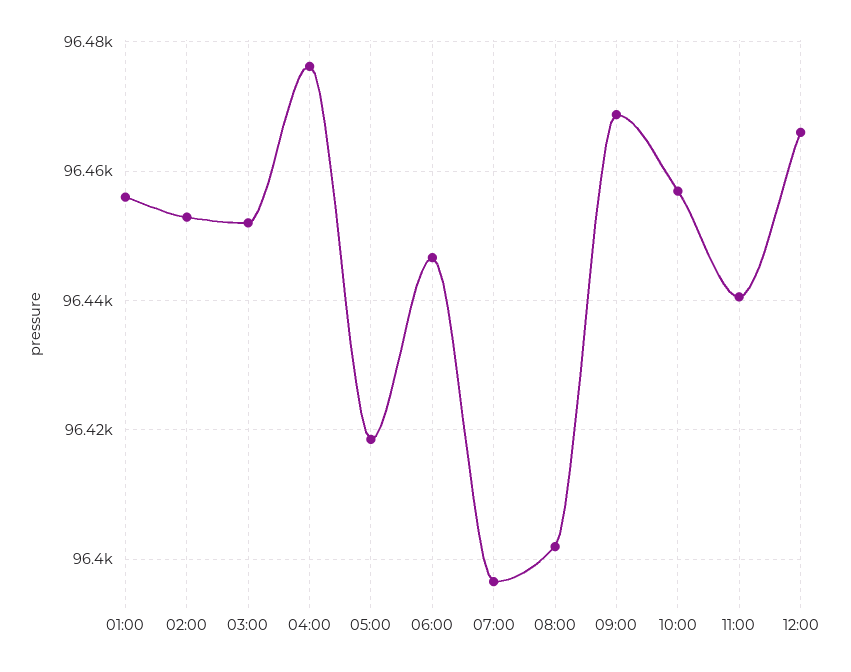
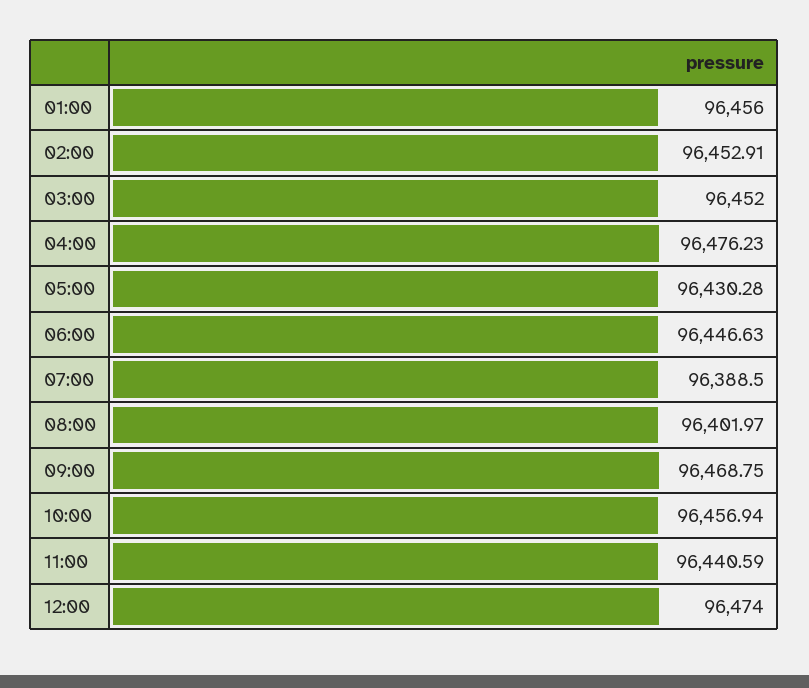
  {
    "01:00": 96456,
    "02:00": 96452.91,
    "03:00": 96452,
    "04:00": 96476.23,
-   "05:00": 96418,
+   "05:00": 96430.28,
    "06:00": 96446.63,
-   "07:00": 96396,
+   "07:00": 96388.5,
    "08:00": 96401.97,
    "09:00": 96468.75,
    "10:00": 96456.94,
    "11:00": 96440.59,
-   "12:00": 96466
+   "12:00": 96474
  }

